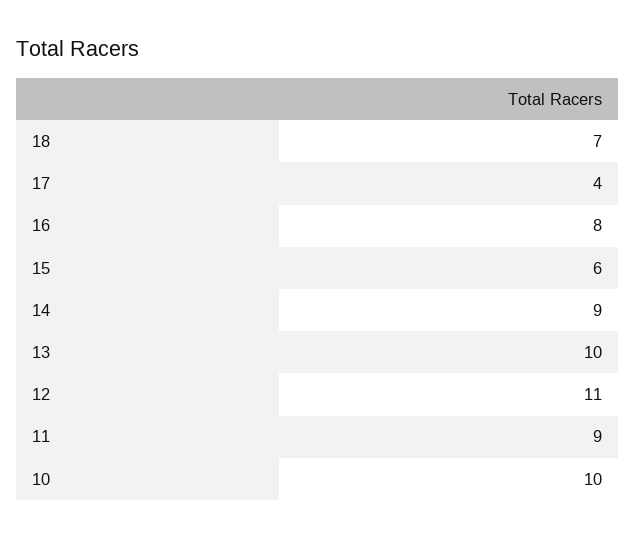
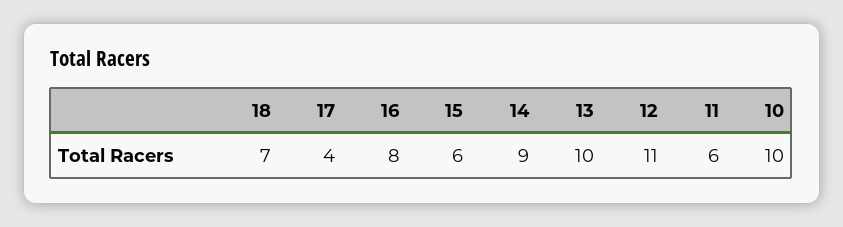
  {
    "18": 7,
    "17": 4,
    "16": 8,
    "15": 6,
    "14": 9,
    "13": 10,
    "12": 11,
-   "11": 9,
+   "11": 6,
    "10": 10
  }

